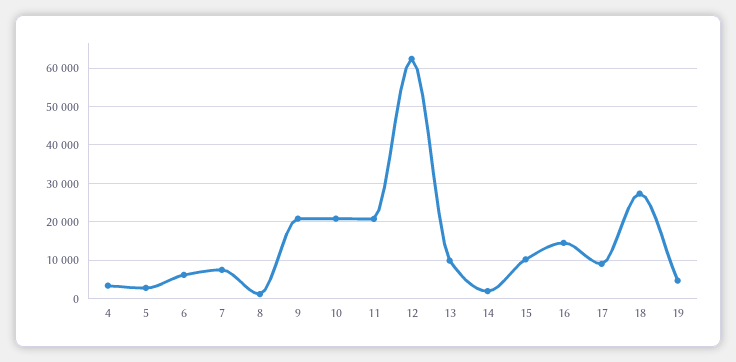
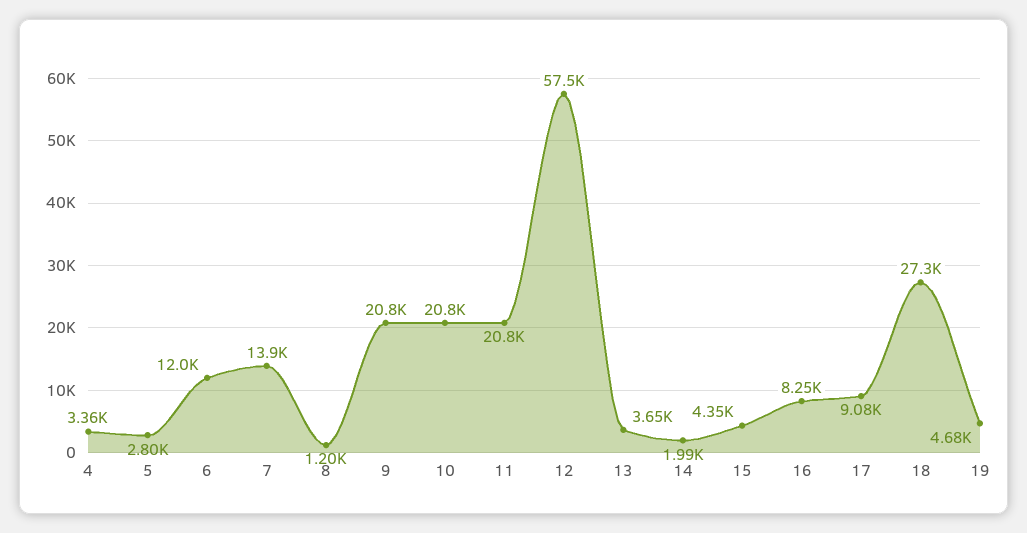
  {
    "4": 3360,
    "5": 2800,
-   "6": 6000,
+   "6": 12000,
-   "7": 8000,
+   "7": 13900,
    "8": 1200,
    "9": 20800,
    "10": 20800,
    "11": 20800,
-   "12": 62000,
+   "12": 57500,
-   "13": 10000,
+   "13": 3650,
    "14": 1990,
-   "15": 10000,
+   "15": 4350,
-   "16": 14000,
+   "16": 8250,
    "17": 9080,
    "18": 27300,
    "19": 4680
  }

